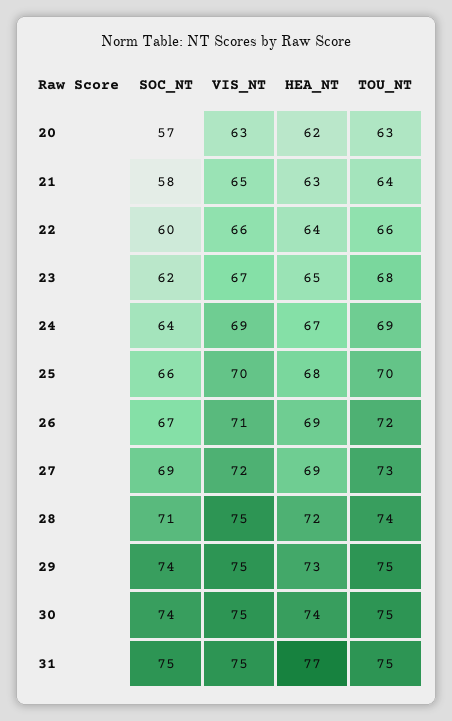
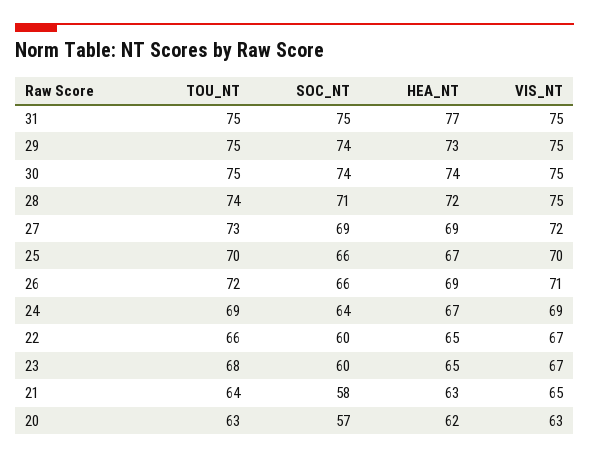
  {
    "SOC_NT": {
      "20": 57,
      "21": 58,
      "22": 60,
-     "23": 62,
+     "23": 60,
      "24": 64,
      "25": 66,
-     "26": 67,
+     "26": 66,
      "27": 69,
      "28": 71,
      "29": 74,
      "30": 74,
      "31": 75
    },
    "VIS_NT": {
      "20": 63,
      "21": 65,
-     "22": 66,
+     "22": 67,
      "23": 67,
      "24": 69,
      "25": 70,
      "26": 71,
      "27": 72,
      "28": 75,
      "29": 75,
      "30": 75,
      "31": 75
    },
    "HEA_NT": {
      "20": 62,
      "21": 63,
-     "22": 64,
+     "22": 65,
      "23": 65,
      "24": 67,
-     "25": 68,
+     "25": 67,
      "26": 69,
      "27": 69,
      "28": 72,
      "29": 73,
      "30": 74,
      "31": 77
    },
    "TOU_NT": {
      "20": 63,
      "21": 64,
      "22": 66,
      "23": 68,
      "24": 69,
      "25": 70,
      "26": 72,
      "27": 73,
      "28": 74,
      "29": 75,
      "30": 75,
      "31": 75
    }
  }

